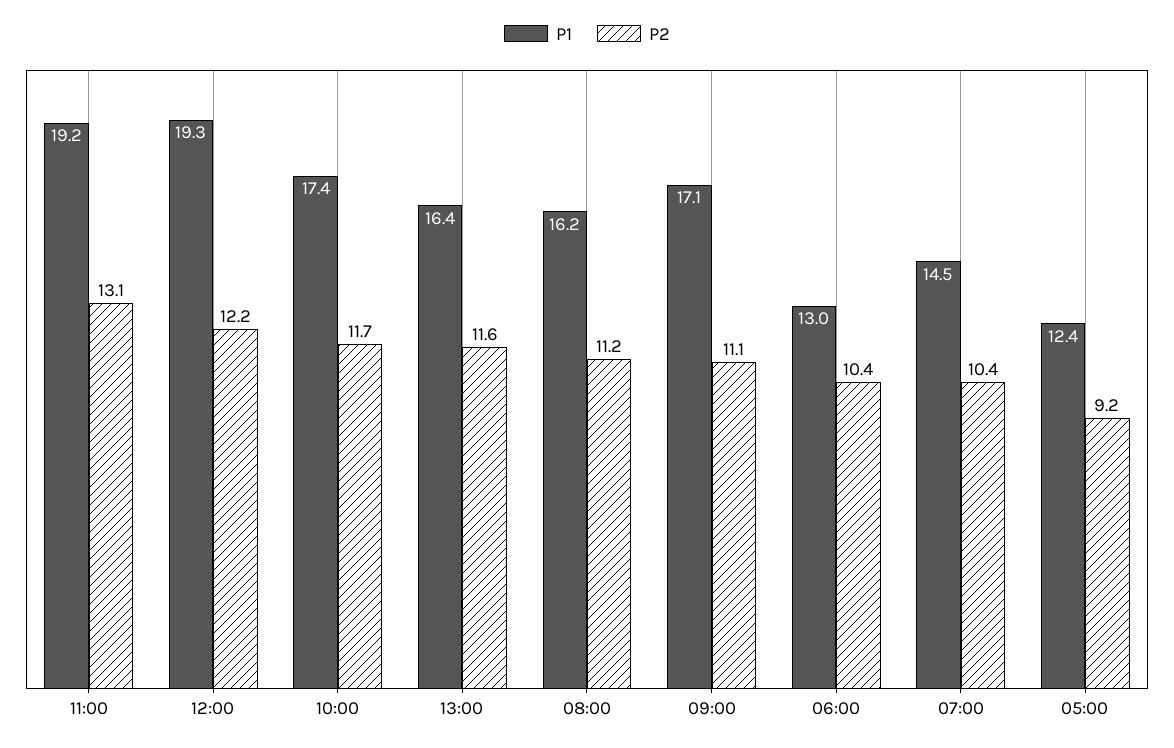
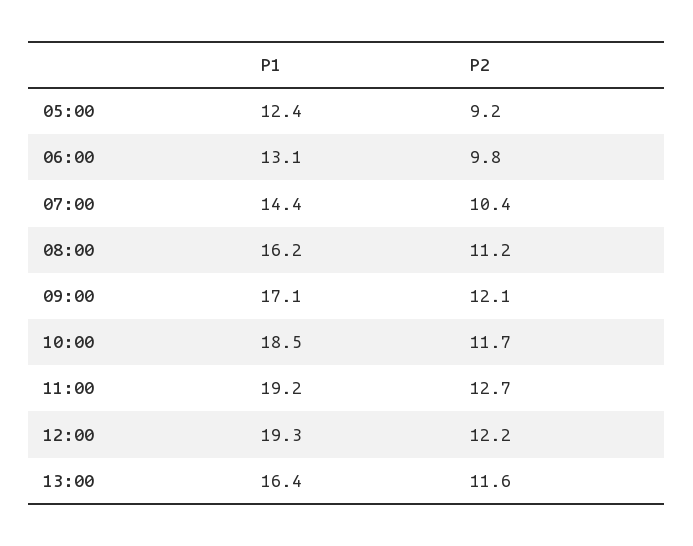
  {
    "P1": {
      "11:00": 19.2,
      "12:00": 19.3,
-     "10:00": 17.4,
+     "10:00": 18.5,
      "13:00": 16.4,
      "08:00": 16.2,
      "09:00": 17.1,
-     "06:00": 13,
+     "06:00": 13.1,
-     "07:00": 14.5,
+     "07:00": 14.4,
      "05:00": 12.4
    },
    "P2": {
-     "11:00": 13.1,
+     "11:00": 12.7,
      "12:00": 12.2,
      "10:00": 11.7,
      "13:00": 11.6,
      "08:00": 11.2,
-     "09:00": 11.1,
+     "09:00": 12.1,
-     "06:00": 10.4,
+     "06:00": 9.8,
      "07:00": 10.4,
      "05:00": 9.2
    }
  }

